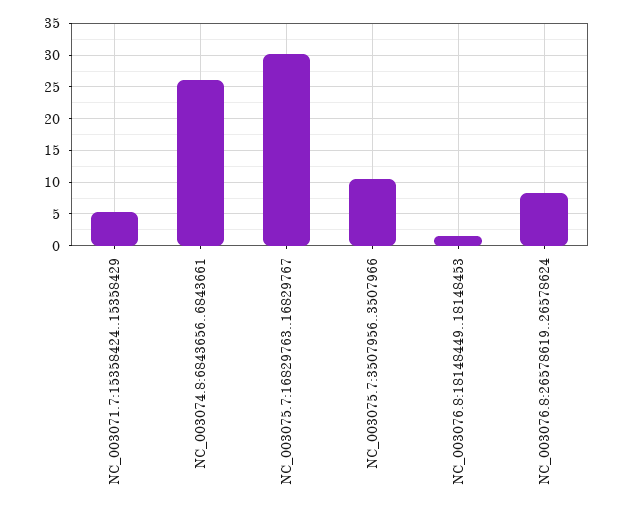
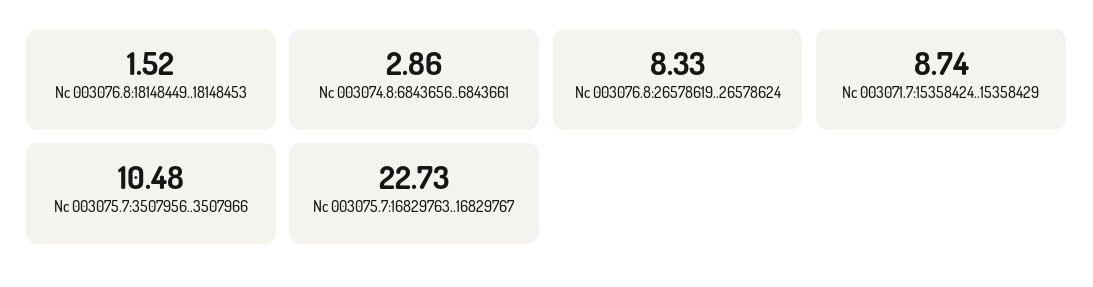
  {
-   "NC_003071.7:15358424..15358429": 5,
+   "NC_003071.7:15358424..15358429": 8.74,
-   "NC_003074.8:6843656..6843661": 26,
+   "NC_003074.8:6843656..6843661": 2.86,
-   "NC_003075.7:16829763..16829767": 30,
+   "NC_003075.7:16829763..16829767": 22.73,
    "NC_003075.7:3507956..3507966": 10.48,
    "NC_003076.8:18148449..18148453": 1.52,
    "NC_003076.8:26578619..26578624": 8.33
  }

